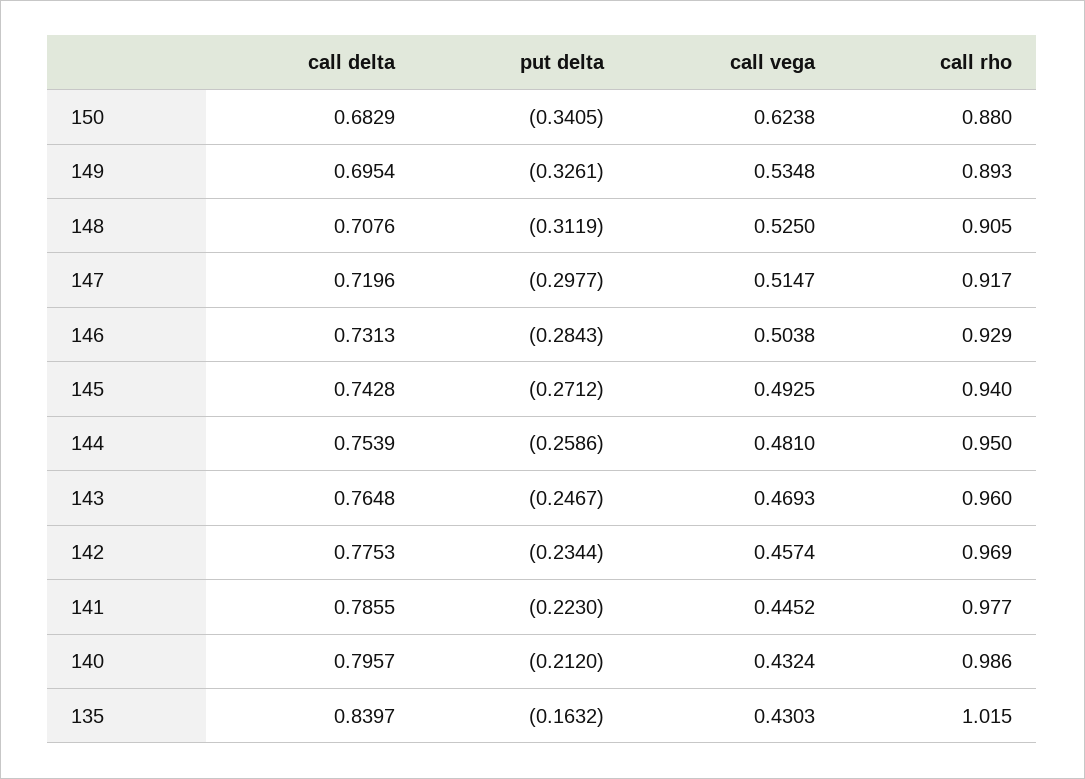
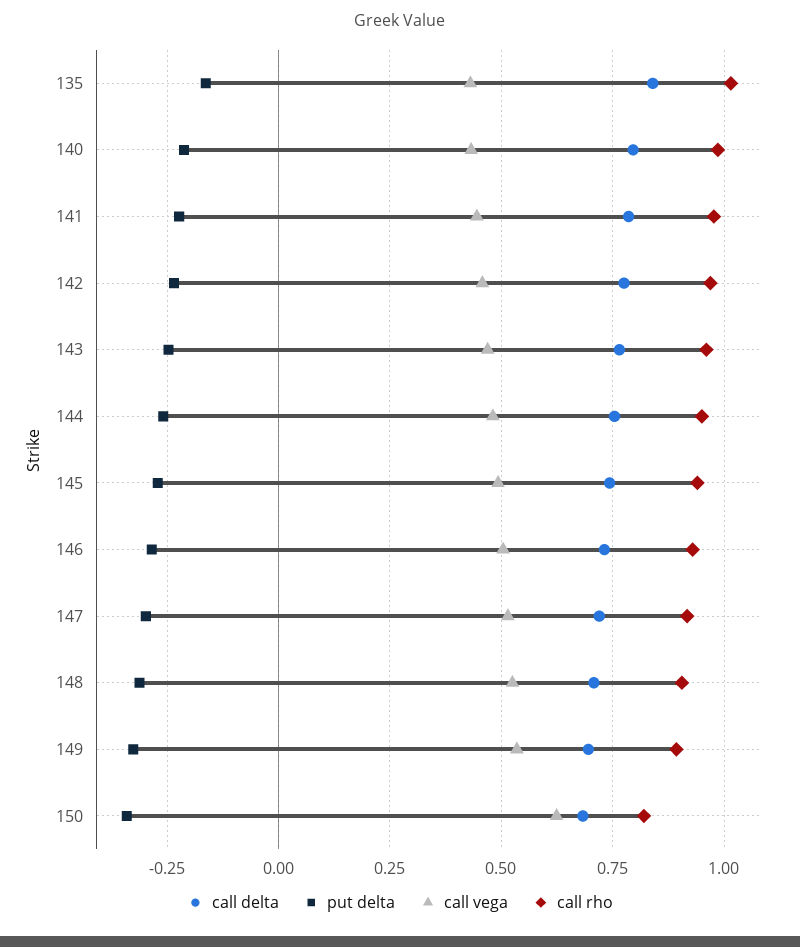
  {
    "call delta": {
      "150": 0.6829,
      "149": 0.6954,
      "148": 0.7076,
      "147": 0.7196,
      "146": 0.7313,
      "145": 0.7428,
      "144": 0.7539,
      "143": 0.7648,
      "142": 0.7753,
      "141": 0.7855,
      "140": 0.7957,
      "135": 0.8397
    },
    "put delta": {
      "150": -0.3405,
      "149": -0.3261,
      "148": -0.3119,
      "147": -0.2977,
      "146": -0.2843,
      "145": -0.2712,
      "144": -0.2586,
      "143": -0.2467,
      "142": -0.2344,
      "141": -0.223,
      "140": -0.212,
      "135": -0.1632
    },
    "call vega": {
      "150": 0.6238,
      "149": 0.5348,
      "148": 0.525,
      "147": 0.5147,
      "146": 0.5038,
      "145": 0.4925,
      "144": 0.481,
      "143": 0.4693,
      "142": 0.4574,
      "141": 0.4452,
      "140": 0.4324,
      "135": 0.4303
    },
    "call rho": {
-     "150": 0.88,
+     "150": 0.825,
      "149": 0.893,
      "148": 0.905,
      "147": 0.917,
      "146": 0.929,
      "145": 0.94,
      "144": 0.95,
      "143": 0.96,
      "142": 0.969,
      "141": 0.977,
      "140": 0.986,
      "135": 1.015
    }
  }

